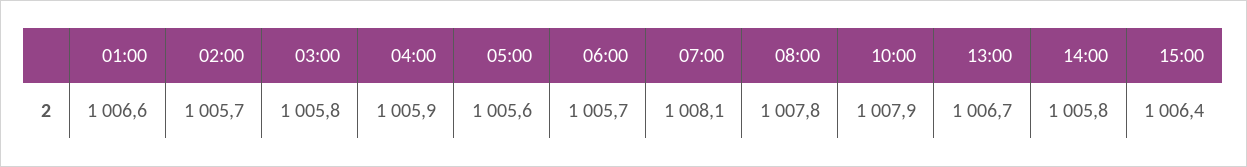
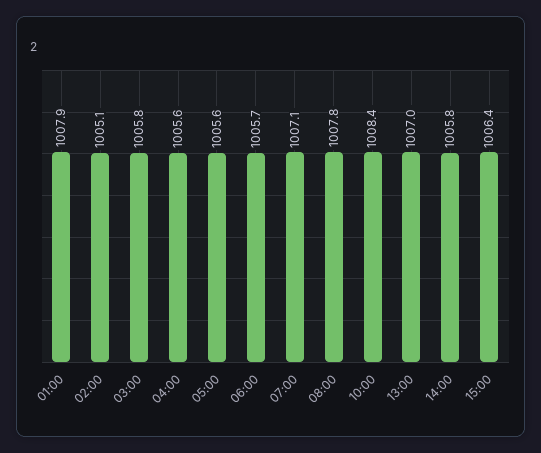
  {
-   "01:00": 1006.6,
+   "01:00": 1007.9,
-   "02:00": 1005.7,
+   "02:00": 1005.1,
    "03:00": 1005.8,
-   "04:00": 1005.9,
+   "04:00": 1005.6,
    "05:00": 1005.6,
    "06:00": 1005.7,
-   "07:00": 1008.1,
+   "07:00": 1007.1,
    "08:00": 1007.8,
-   "10:00": 1007.9,
+   "10:00": 1008.4,
-   "13:00": 1006.7,
+   "13:00": 1007,
    "14:00": 1005.8,
    "15:00": 1006.4
  }

